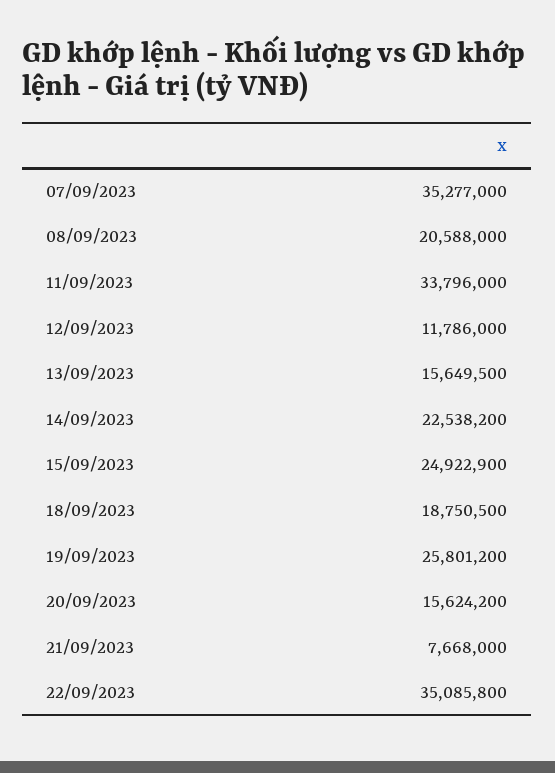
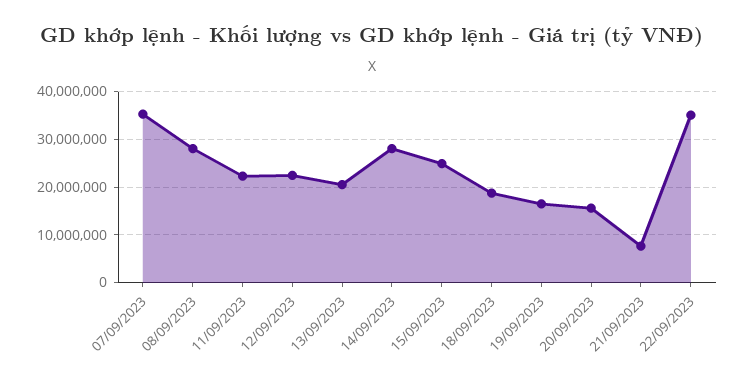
  {
    "07/09/2023": 35277000,
-   "08/09/2023": 20588000,
+   "08/09/2023": 28000000,
-   "11/09/2023": 33796000,
+   "11/09/2023": 22000000,
-   "12/09/2023": 11786000,
+   "12/09/2023": 22000000,
-   "13/09/2023": 15649500,
+   "13/09/2023": 20000000,
-   "14/09/2023": 22538200,
+   "14/09/2023": 28000000,
    "15/09/2023": 24922900,
    "18/09/2023": 18750500,
-   "19/09/2023": 25801200,
+   "19/09/2023": 16000000,
    "20/09/2023": 15624200,
    "21/09/2023": 7668000,
    "22/09/2023": 35085800
  }

